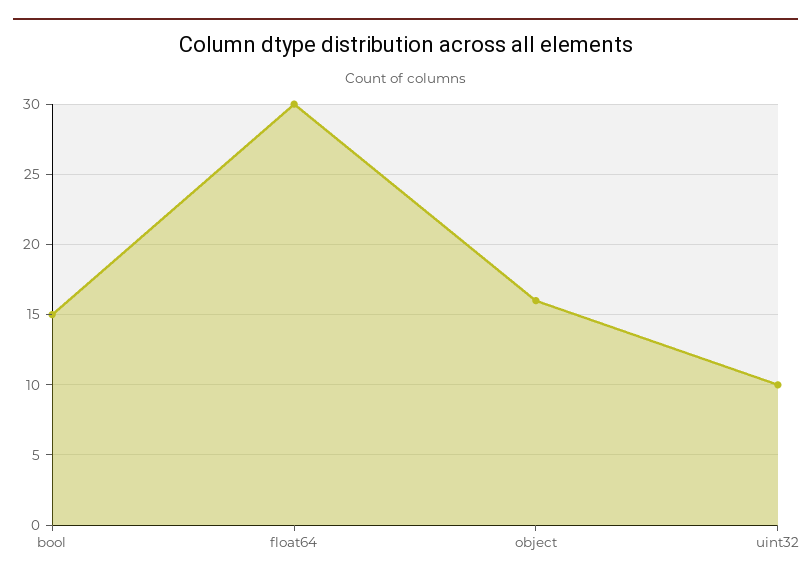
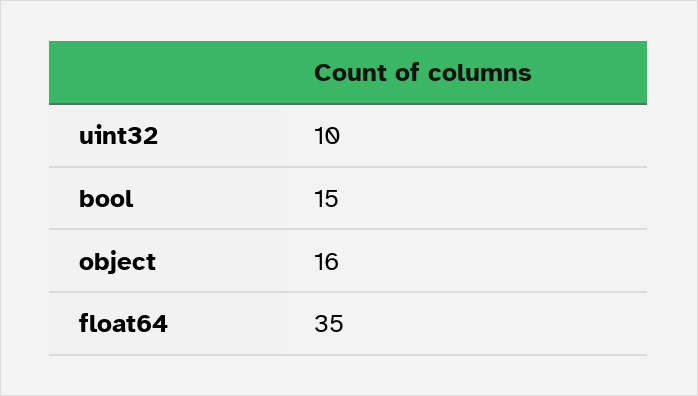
  {
    "bool": 15,
-   "float64": 30,
+   "float64": 35,
    "object": 16,
    "uint32": 10
  }

